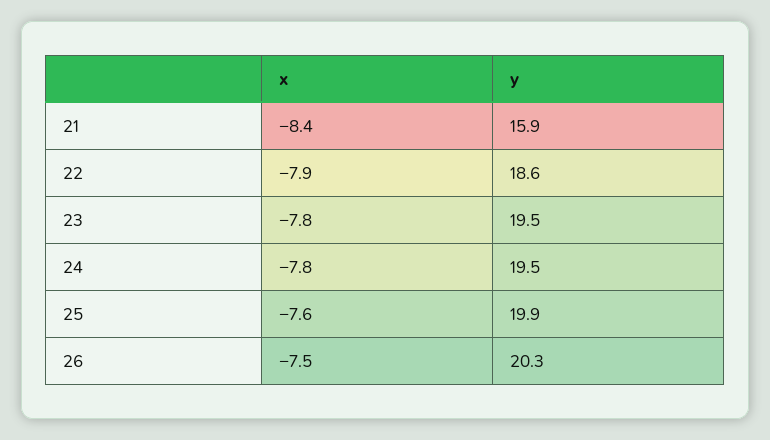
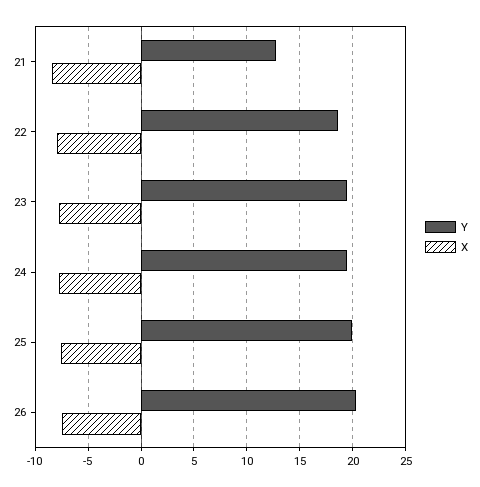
  {
    "x": {
      "21": -8.4,
      "22": -7.9,
      "23": -7.8,
      "24": -7.8,
      "25": -7.6,
      "26": -7.5
    },
    "y": {
-     "21": 15.9,
+     "21": 13,
      "22": 18.6,
      "23": 19.5,
      "24": 19.5,
      "25": 19.9,
      "26": 20.3
    }
  }

